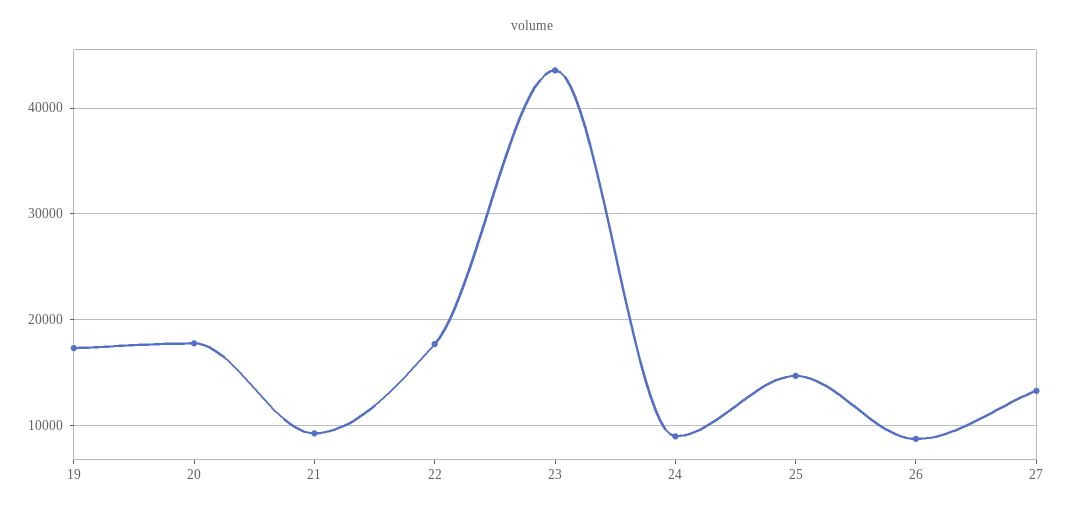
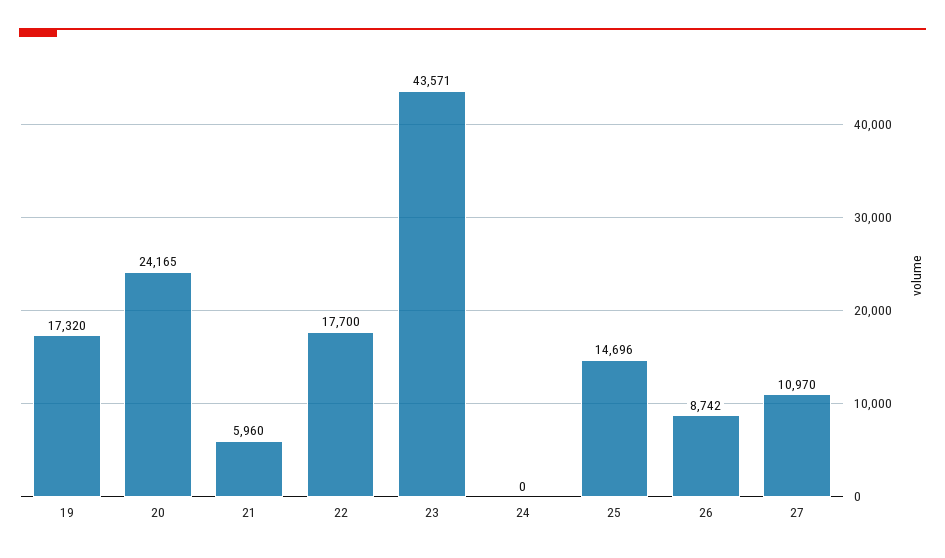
  {
    "19": 17320,
-   "20": 18000,
+   "20": 24165,
-   "21": 9000,
+   "21": 5960,
    "22": 17700,
    "23": 43571,
-   "24": 9000,
+   "24": 0,
    "25": 14696,
    "26": 8742,
-   "27": 13000
+   "27": 10970
  }

